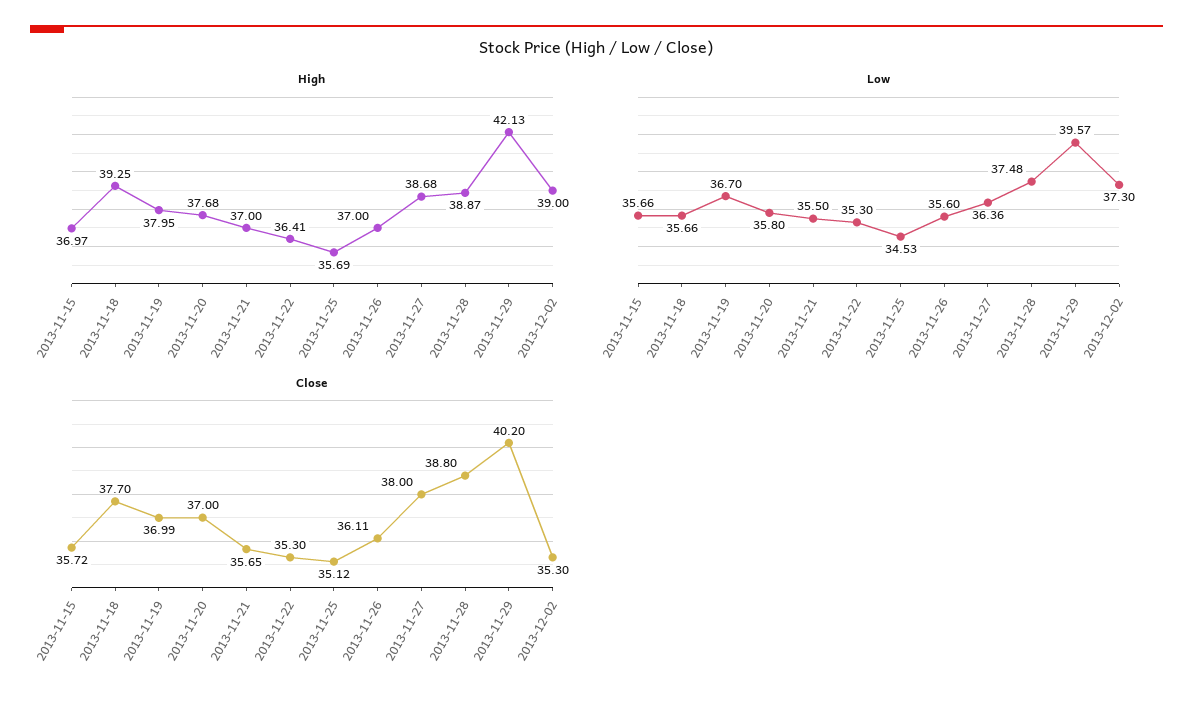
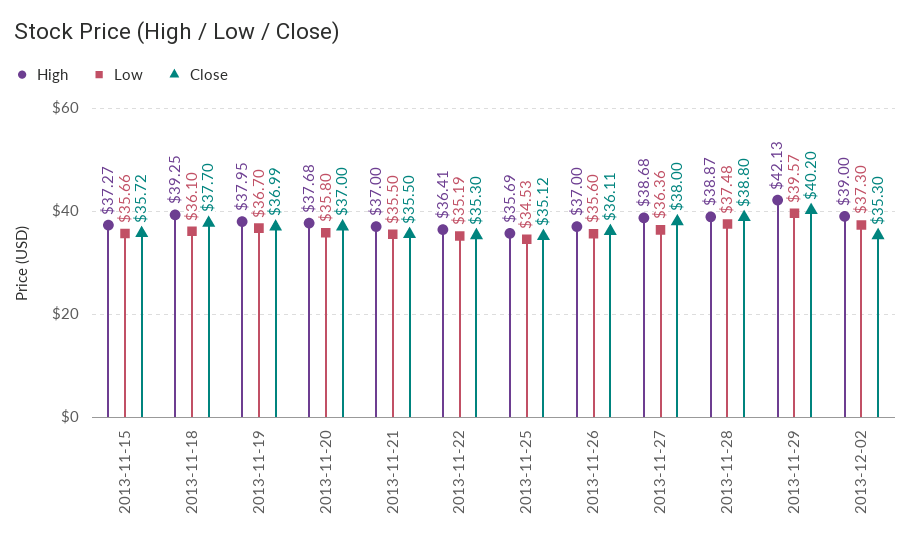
  {
    "High": {
-     "2013-11-15": 36.97,
+     "2013-11-15": 37.27,
      "2013-11-18": 39.25,
      "2013-11-19": 37.95,
      "2013-11-20": 37.68,
      "2013-11-21": 37,
      "2013-11-22": 36.41,
      "2013-11-25": 35.69,
      "2013-11-26": 37,
      "2013-11-27": 38.68,
      "2013-11-28": 38.87,
      "2013-11-29": 42.13,
      "2013-12-02": 39
    },
    "Low": {
      "2013-11-15": 35.66,
-     "2013-11-18": 35.66,
+     "2013-11-18": 36.1,
      "2013-11-19": 36.7,
      "2013-11-20": 35.8,
      "2013-11-21": 35.5,
-     "2013-11-22": 35.3,
+     "2013-11-22": 35.19,
      "2013-11-25": 34.53,
      "2013-11-26": 35.6,
      "2013-11-27": 36.36,
      "2013-11-28": 37.48,
      "2013-11-29": 39.57,
      "2013-12-02": 37.3
    },
    "Close": {
      "2013-11-15": 35.72,
      "2013-11-18": 37.7,
      "2013-11-19": 36.99,
      "2013-11-20": 37,
-     "2013-11-21": 35.65,
+     "2013-11-21": 35.5,
      "2013-11-22": 35.3,
      "2013-11-25": 35.12,
      "2013-11-26": 36.11,
      "2013-11-27": 38,
      "2013-11-28": 38.8,
      "2013-11-29": 40.2,
      "2013-12-02": 35.3
    }
  }

